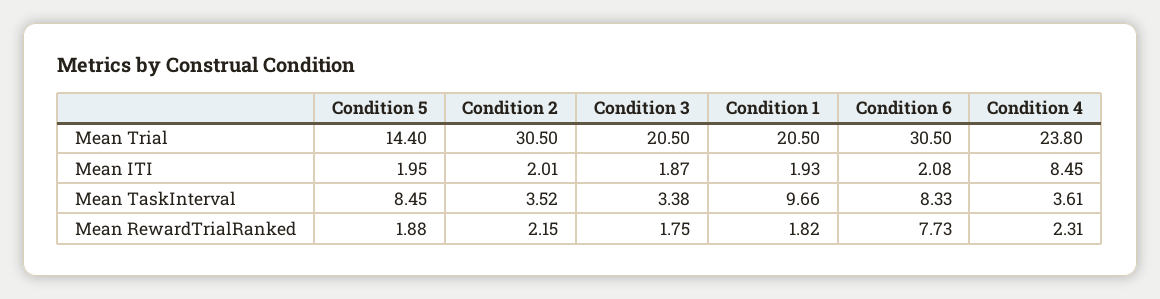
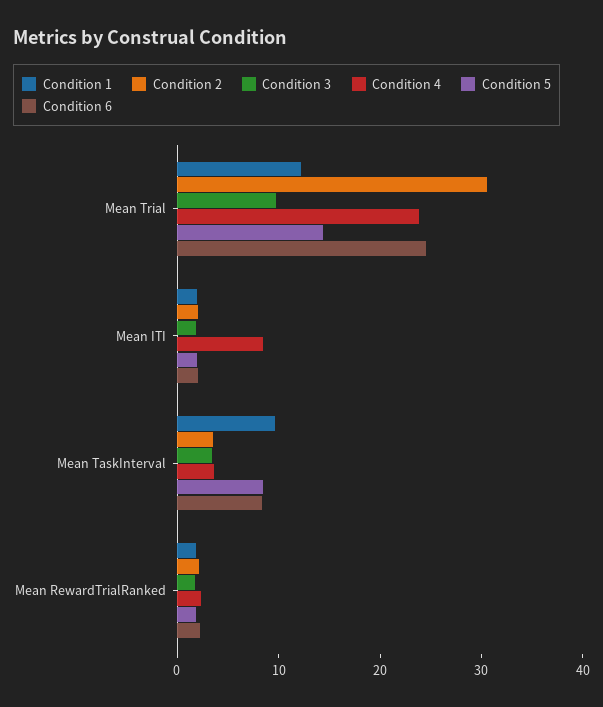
  {
    "Condition 5": {
      "Mean Trial": 14.4,
      "Mean ITI": 1.95,
      "Mean TaskInterval": 8.45,
      "Mean RewardTrialRanked": 1.88
    },
    "Condition 2": {
      "Mean Trial": 30.5,
      "Mean ITI": 2.01,
      "Mean TaskInterval": 3.52,
      "Mean RewardTrialRanked": 2.15
    },
    "Condition 3": {
-     "Mean Trial": 20.5,
+     "Mean Trial": 10,
      "Mean ITI": 1.87,
      "Mean TaskInterval": 3.38,
      "Mean RewardTrialRanked": 1.75
    },
    "Condition 1": {
-     "Mean Trial": 20.5,
+     "Mean Trial": 12,
      "Mean ITI": 1.93,
      "Mean TaskInterval": 9.66,
      "Mean RewardTrialRanked": 1.82
    },
    "Condition 6": {
-     "Mean Trial": 30.5,
+     "Mean Trial": 24,
      "Mean ITI": 2.08,
      "Mean TaskInterval": 8.33,
-     "Mean RewardTrialRanked": 7.73
+     "Mean RewardTrialRanked": 2
    },
    "Condition 4": {
      "Mean Trial": 23.8,
      "Mean ITI": 8.45,
      "Mean TaskInterval": 3.61,
      "Mean RewardTrialRanked": 2.31
    }
  }

